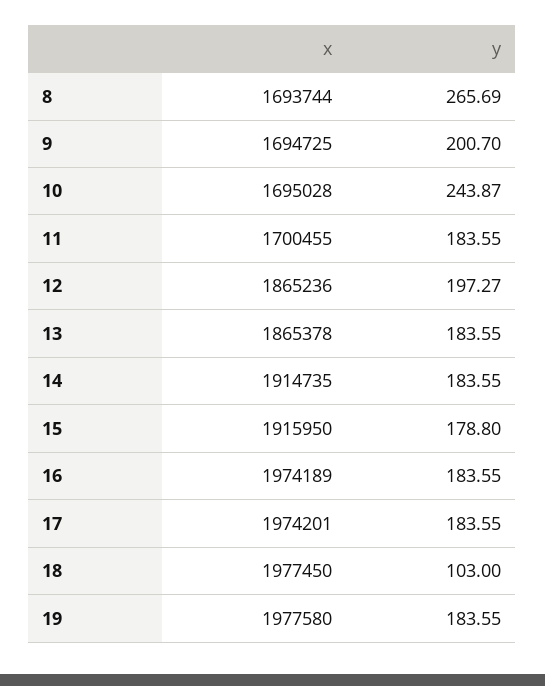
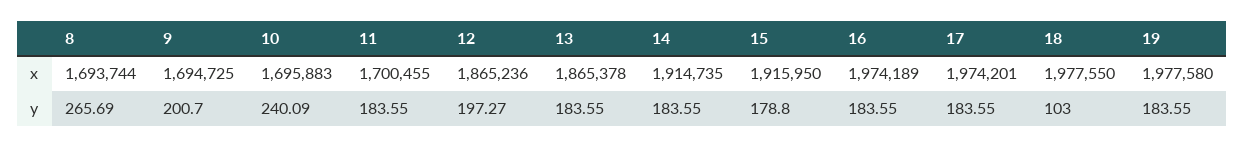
  {
    "x": {
      "8": 1693744,
      "9": 1694725,
-     "10": 1695028,
+     "10": 1695883,
      "11": 1700455,
      "12": 1865236,
      "13": 1865378,
      "14": 1914735,
      "15": 1915950,
      "16": 1974189,
      "17": 1974201,
-     "18": 1977450,
+     "18": 1977550,
      "19": 1977580
    },
    "y": {
      "8": 265.69,
      "9": 200.7,
-     "10": 243.87,
+     "10": 240.09,
      "11": 183.55,
      "12": 197.27,
      "13": 183.55,
      "14": 183.55,
      "15": 178.8,
      "16": 183.55,
      "17": 183.55,
      "18": 103,
      "19": 183.55
    }
  }

